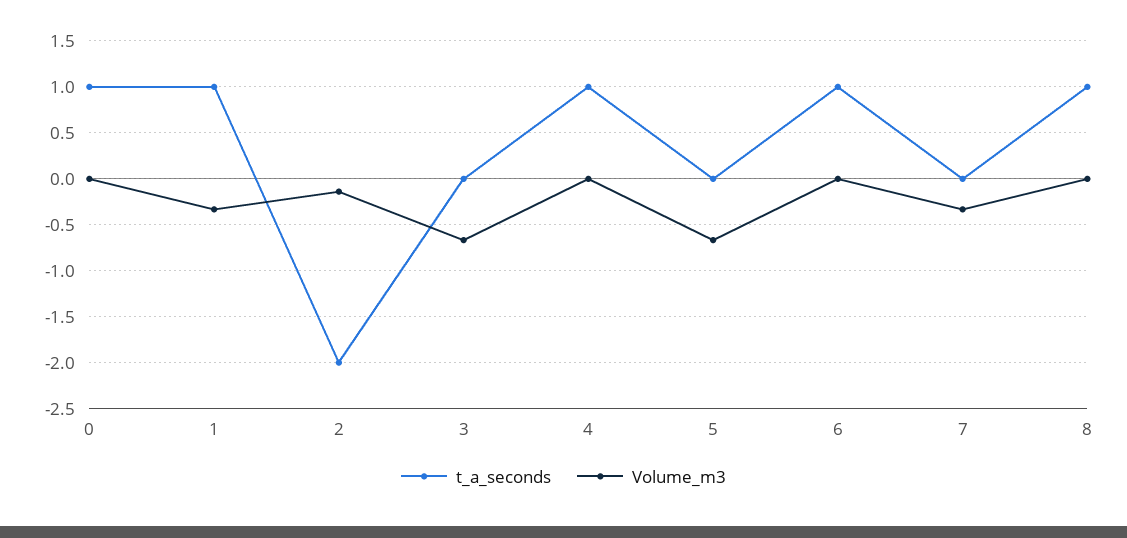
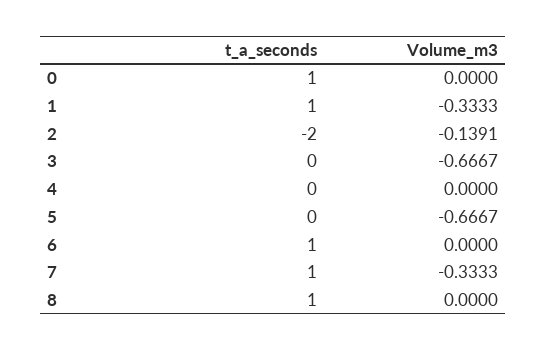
  {
    "t_a_seconds": {
      "0": 1,
      "1": 1,
      "2": -2,
      "3": 0,
-     "4": 1,
+     "4": 0,
      "5": 0,
      "6": 1,
-     "7": 0,
+     "7": 1,
      "8": 1
    },
    "Volume_m3": {
      "0": 0,
      "1": -0.3333,
      "2": -0.1391,
      "3": -0.6667,
      "4": 0,
      "5": -0.6667,
      "6": 0,
      "7": -0.3333,
      "8": 0
    }
  }

